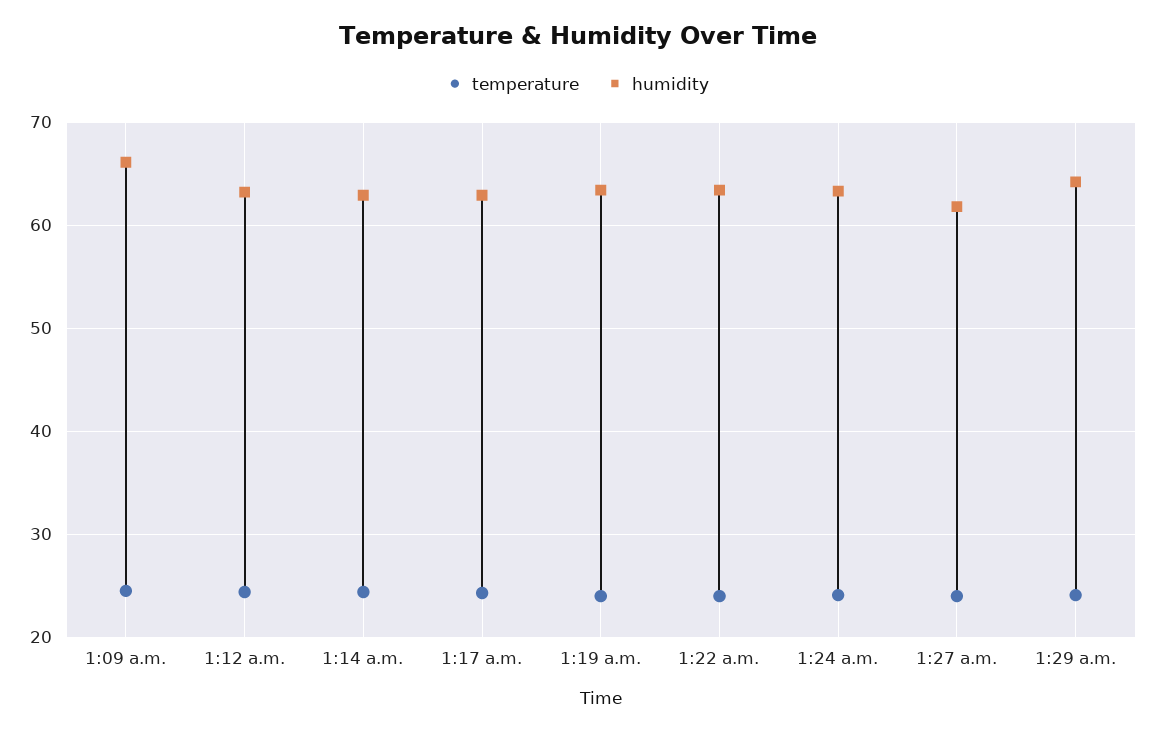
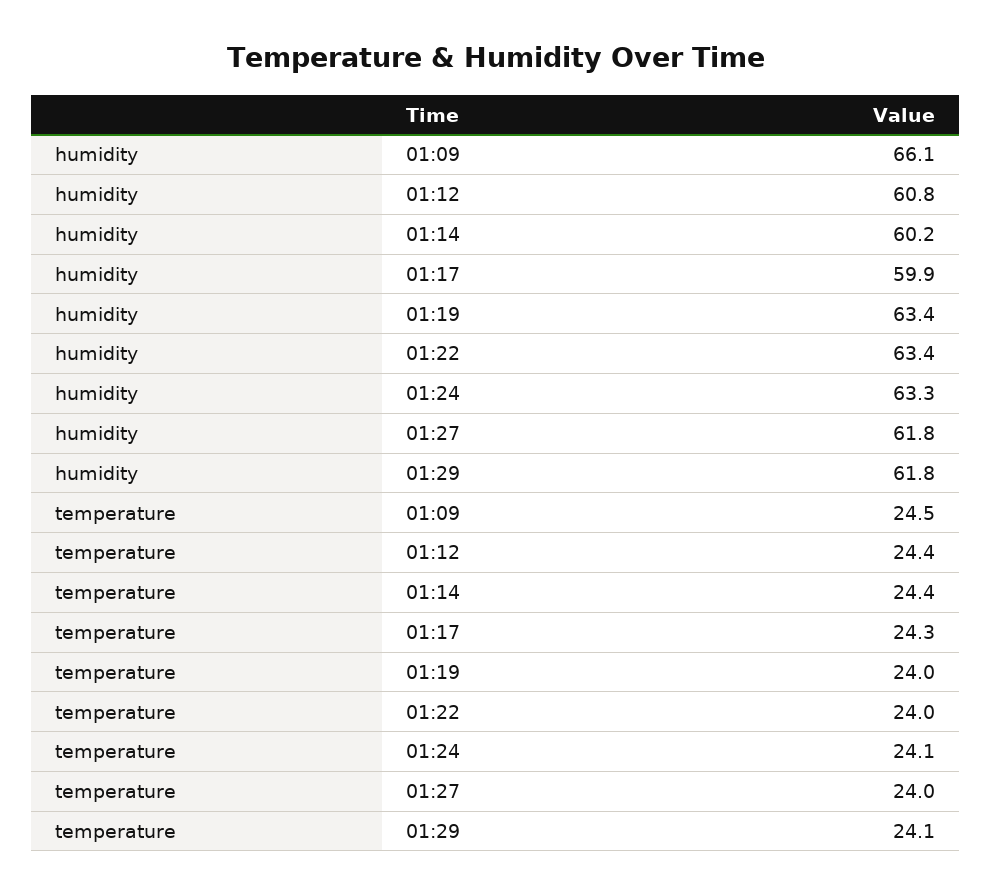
  {
    "temperature": {
      "1:09 a.m.": 24.5,
      "1:12 a.m.": 24.4,
      "1:14 a.m.": 24.4,
      "1:17 a.m.": 24.3,
      "1:19 a.m.": 24,
      "1:22 a.m.": 24,
      "1:24 a.m.": 24.1,
      "1:27 a.m.": 24,
      "1:29 a.m.": 24.1
    },
    "humidity": {
      "1:09 a.m.": 66.1,
-     "1:12 a.m.": 63,
+     "1:12 a.m.": 60.8,
-     "1:14 a.m.": 63,
+     "1:14 a.m.": 60.2,
-     "1:17 a.m.": 63,
+     "1:17 a.m.": 59.9,
      "1:19 a.m.": 63.4,
      "1:22 a.m.": 63.4,
      "1:24 a.m.": 63.3,
      "1:27 a.m.": 61.8,
-     "1:29 a.m.": 64
+     "1:29 a.m.": 61.8
    }
  }

